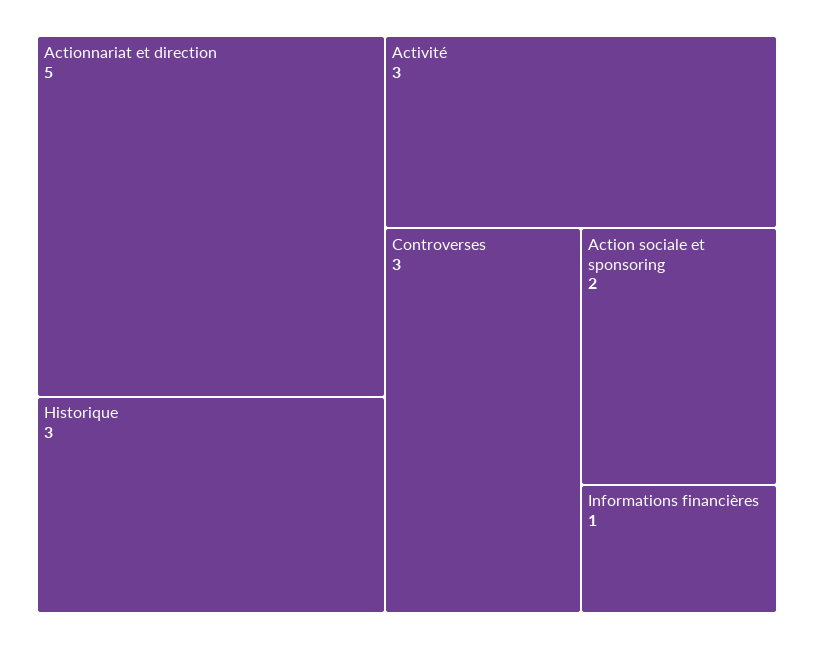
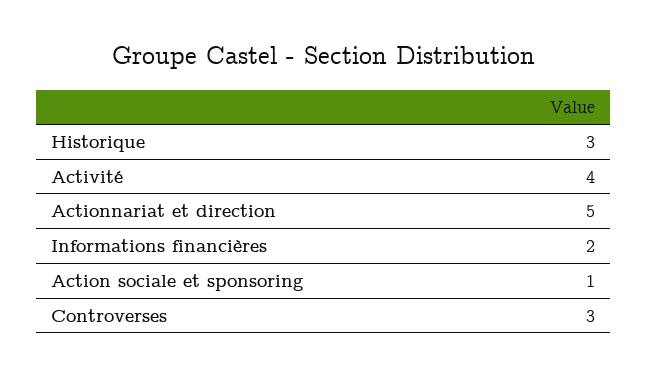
  {
    "Actionnariat et direction": 5,
    "Historique": 3,
-   "Activité": 3,
+   "Activité": 4,
    "Controverses": 3,
-   "Action sociale et sponsoring": 2,
+   "Action sociale et sponsoring": 1,
-   "Informations financières": 1
+   "Informations financières": 2
  }

